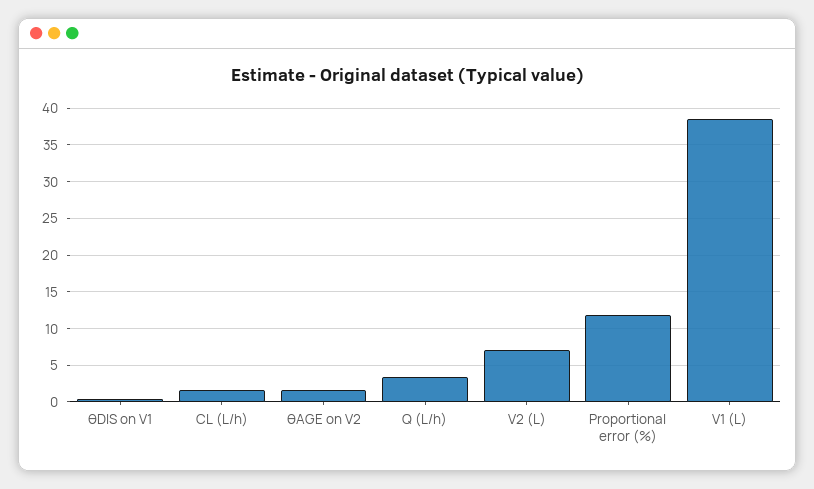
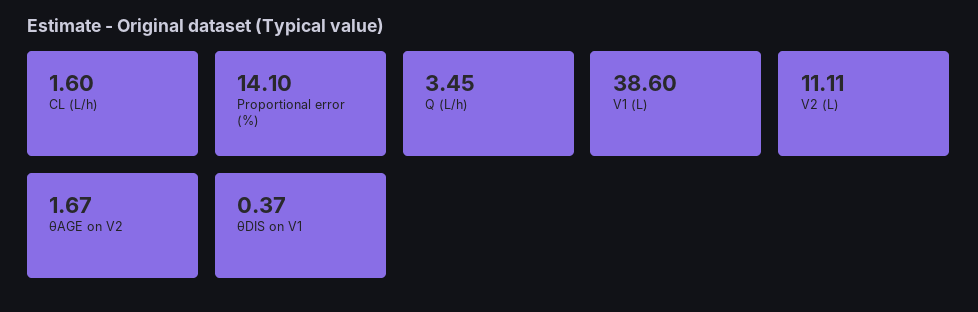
  {
    "θDIS on V1": 0.37,
    "CL (L/h)": 1.6,
    "θAGE on V2": 1.67,
    "Q (L/h)": 3.45,
-   "V2 (L)": 7,
+   "V2 (L)": 11.11,
-   "Proportional error (%)": 12,
+   "Proportional error (%)": 14.1,
    "V1 (L)": 38.6
  }

